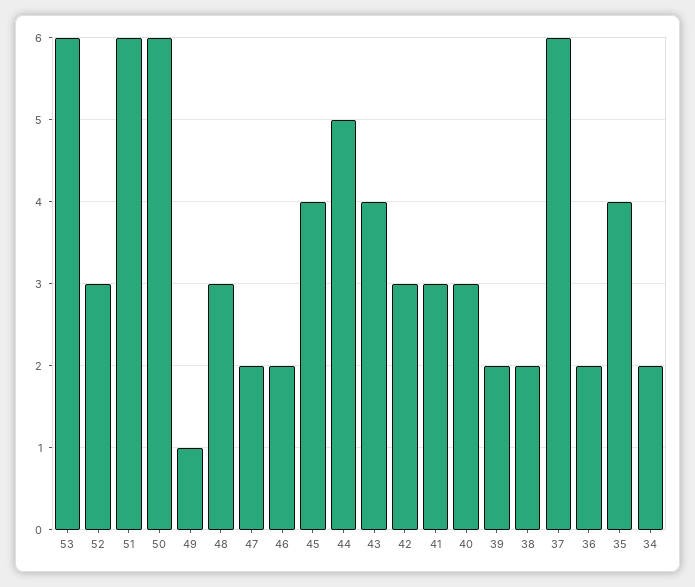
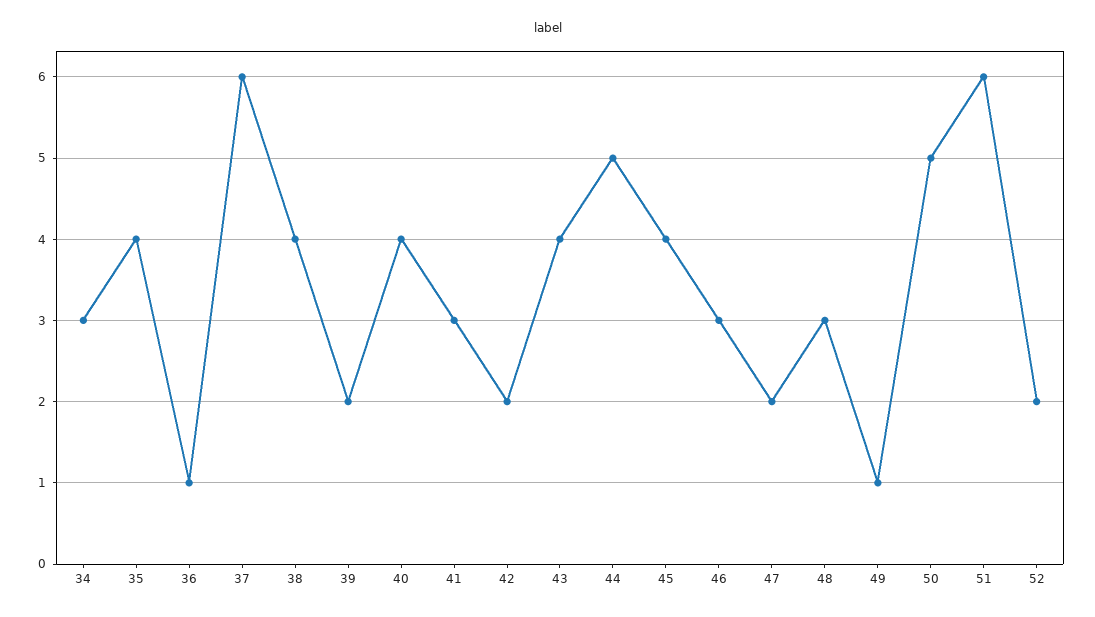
  {
-   "53": 6,
-   "52": 3,
+   "52": 2,
    "51": 6,
-   "50": 6,
+   "50": 5,
    "49": 1,
    "48": 3,
    "47": 2,
-   "46": 2,
+   "46": 3,
    "45": 4,
    "44": 5,
    "43": 4,
-   "42": 3,
+   "42": 2,
    "41": 3,
-   "40": 3,
+   "40": 4,
    "39": 2,
-   "38": 2,
+   "38": 4,
    "37": 6,
-   "36": 2,
+   "36": 1,
    "35": 4,
-   "34": 2
+   "34": 3
  }

